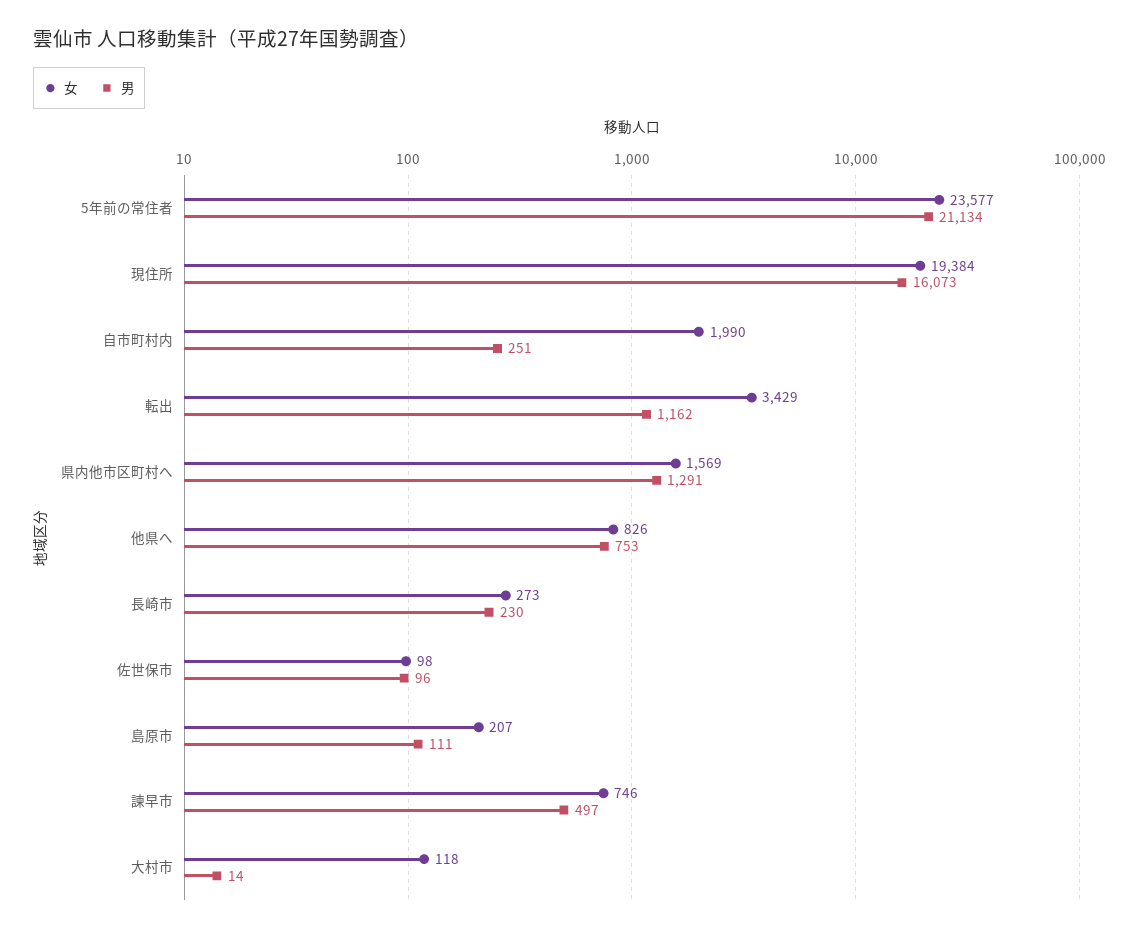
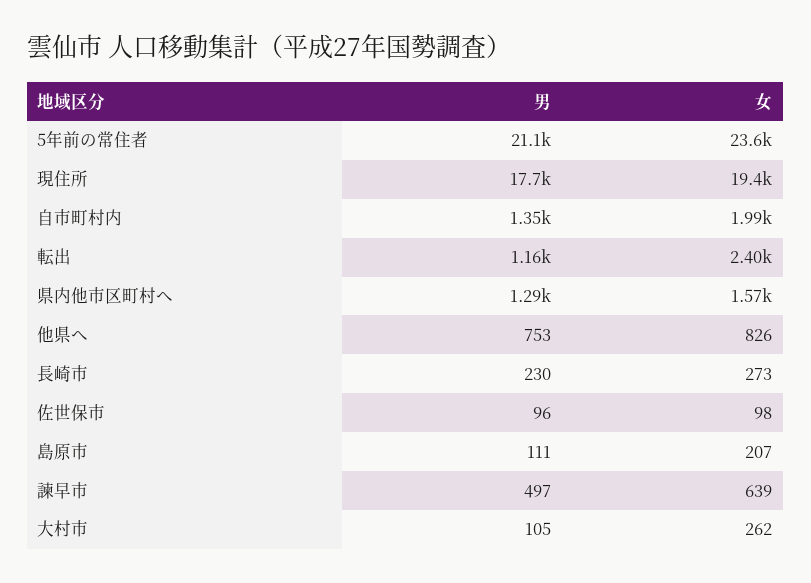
  {
    "女": {
      "5年前の常住者": 23577,
      "現住所": 19384,
      "自市町村内": 1990,
-     "転出": 3429,
+     "転出": 2400,
      "県内他市区町村へ": 1569,
      "他県へ": 826,
      "長崎市": 273,
      "佐世保市": 98,
      "島原市": 207,
-     "諫早市": 746,
+     "諫早市": 639,
-     "大村市": 118
+     "大村市": 262
    },
    "男": {
      "5年前の常住者": 21134,
-     "現住所": 16073,
+     "現住所": 17700,
-     "自市町村内": 251,
+     "自市町村内": 1350,
      "転出": 1162,
      "県内他市区町村へ": 1291,
      "他県へ": 753,
      "長崎市": 230,
      "佐世保市": 96,
      "島原市": 111,
      "諫早市": 497,
-     "大村市": 14
+     "大村市": 105
    }
  }

